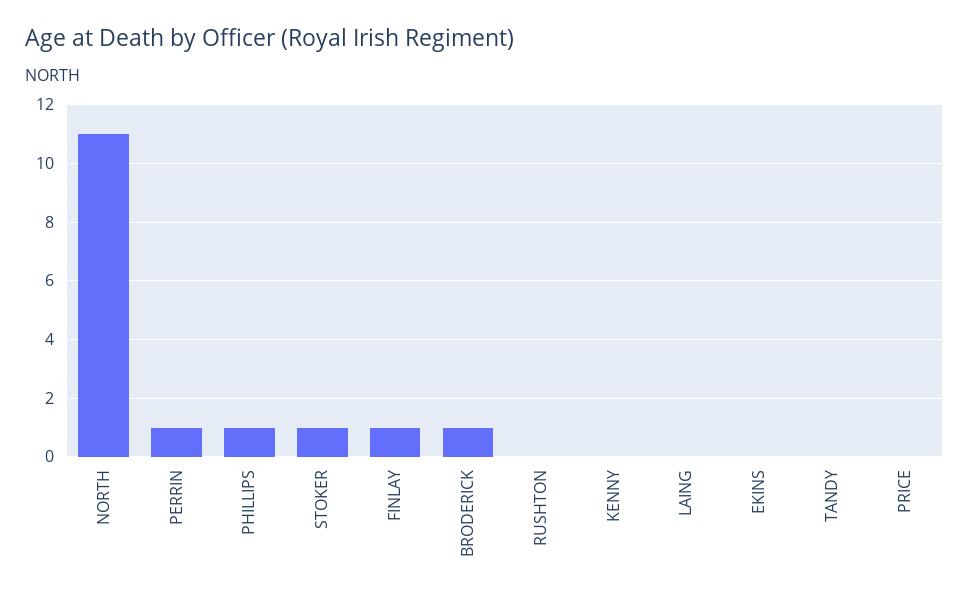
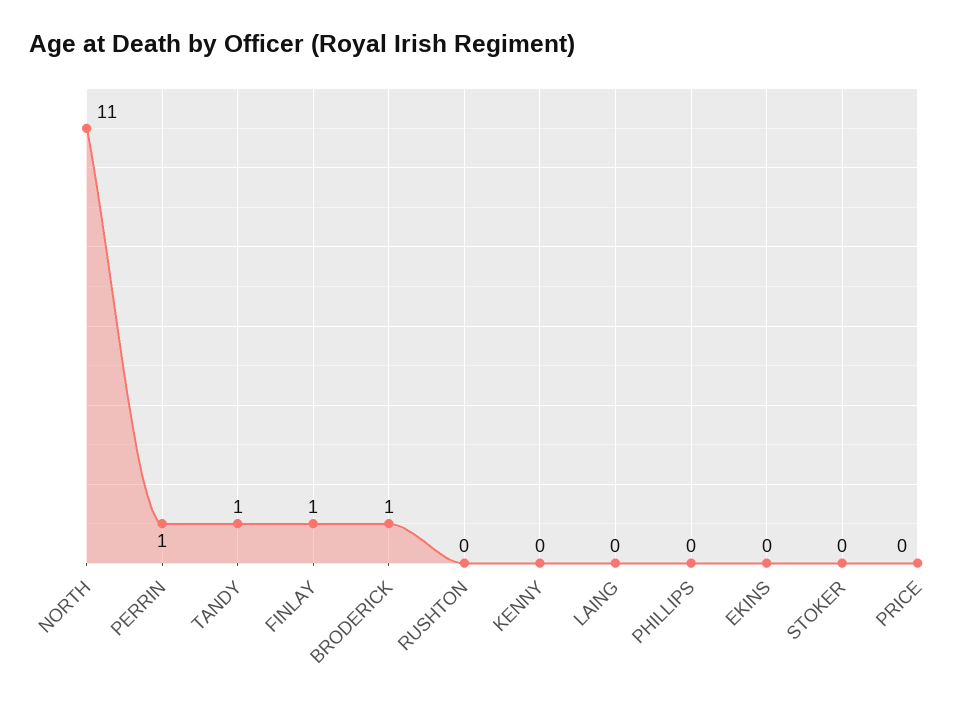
  {
    "NORTH": 11,
    "PERRIN": 1,
-   "PHILLIPS": 1,
+   "PHILLIPS": 0,
-   "STOKER": 1,
+   "STOKER": 0,
    "FINLAY": 1,
    "BRODERICK": 1,
    "RUSHTON": 0,
    "KENNY": 0,
    "LAING": 0,
    "EKINS": 0,
-   "TANDY": 0,
+   "TANDY": 1,
    "PRICE": 0
  }

